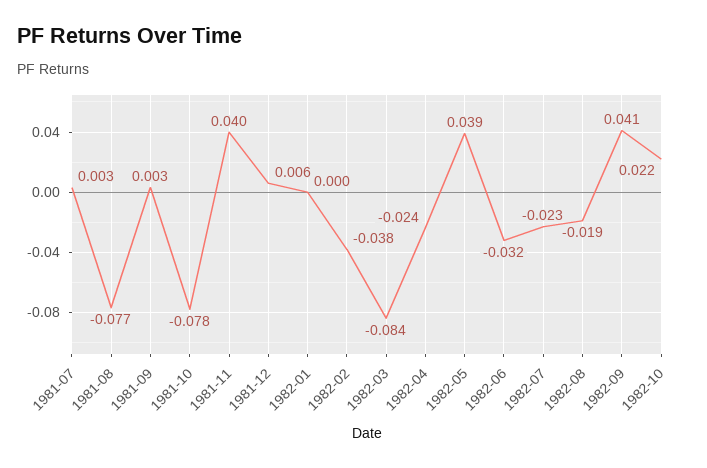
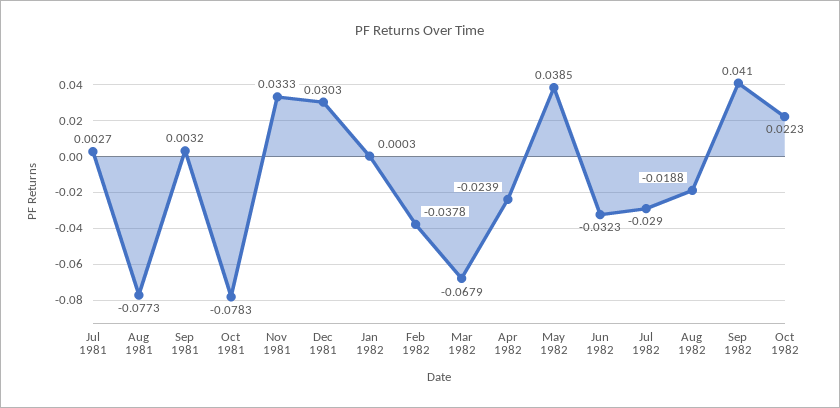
  {
    "1981-07": 0.0027,
    "1981-08": -0.0773,
    "1981-09": 0.0032,
    "1981-10": -0.0783,
-   "1981-11": 0.04,
+   "1981-11": 0.0333,
-   "1981-12": 0.006,
+   "1981-12": 0.0303,
    "1982-01": 0.0003,
    "1982-02": -0.0378,
-   "1982-03": -0.084,
+   "1982-03": -0.0679,
    "1982-04": -0.0239,
    "1982-05": 0.0385,
    "1982-06": -0.0323,
-   "1982-07": -0.023,
+   "1982-07": -0.029,
    "1982-08": -0.0188,
    "1982-09": 0.041,
    "1982-10": 0.0223
  }

